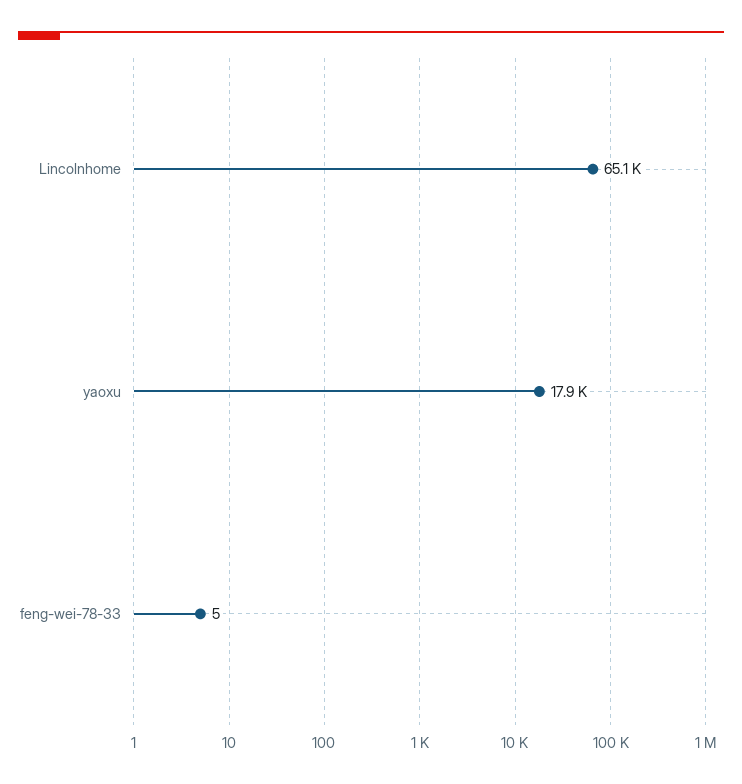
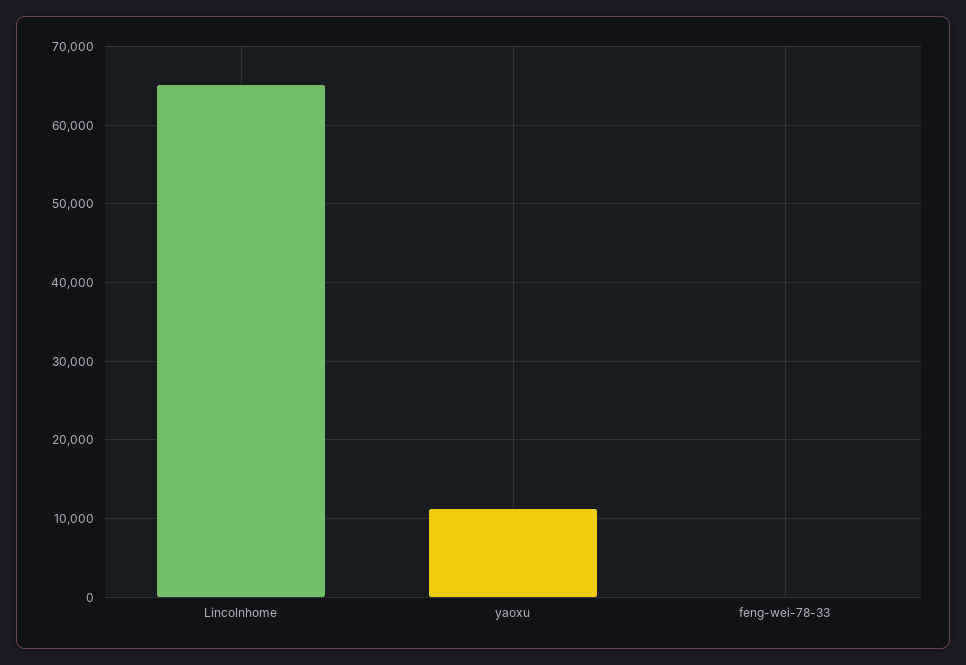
  {
    "Lincolnhome": 65100,
-   "yaoxu": 17900,
+   "yaoxu": 11000,
    "feng-wei-78-33": 5
  }

